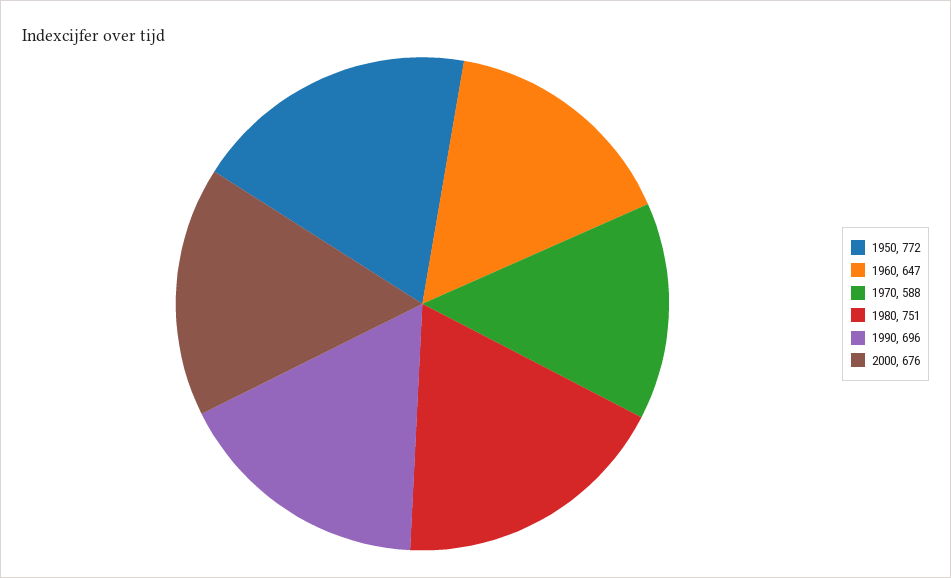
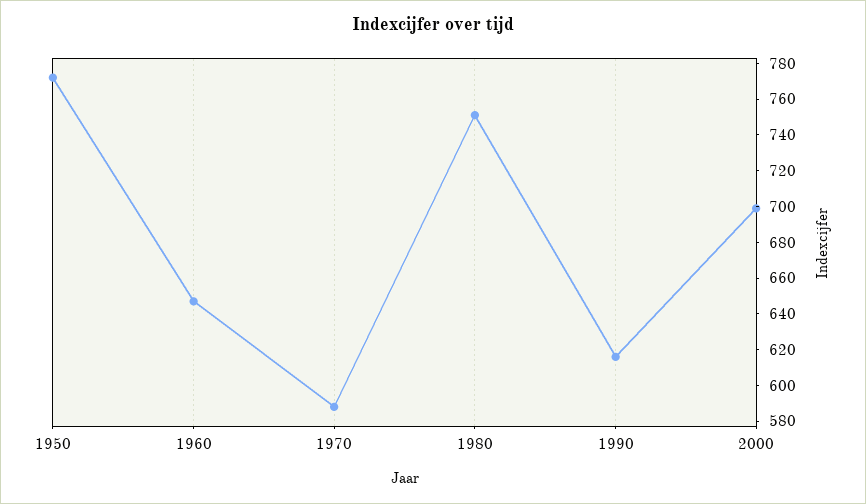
  {
    "1950": 772,
    "1960": 647,
    "1970": 588,
    "1980": 751,
-   "1990": 696,
+   "1990": 615,
-   "2000": 676
+   "2000": 700
  }

